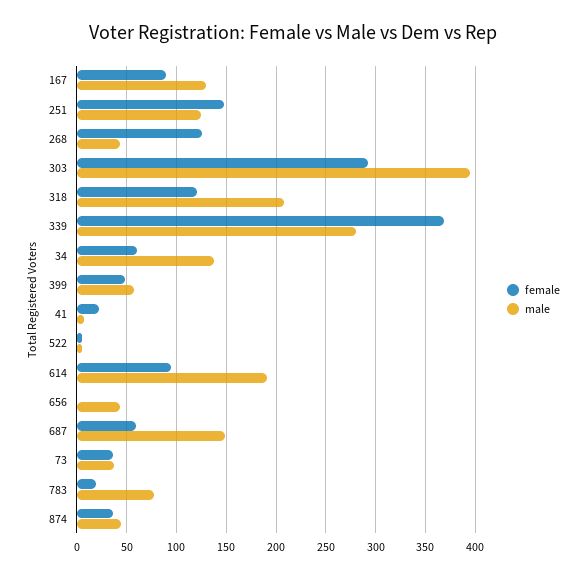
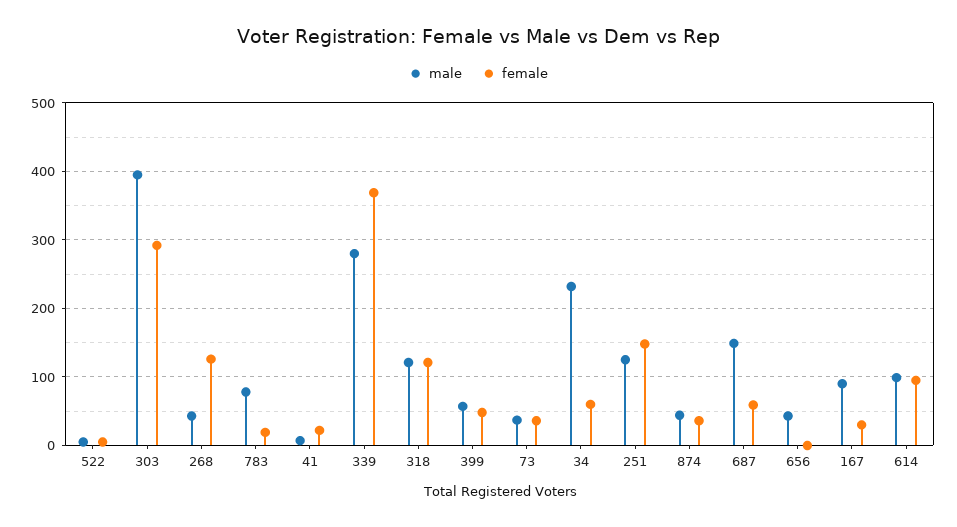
  {
    "female": {
-     "167": 90,
+     "167": 30,
      "251": 150,
      "268": 130,
      "303": 290,
      "318": 120,
      "339": 370,
      "34": 60,
      "399": 50,
      "41": 20,
      "522": 10,
      "614": 100,
      "656": 0,
      "687": 60,
      "73": 40,
      "783": 20,
      "874": 40
    },
    "male": {
-     "167": 130,
+     "167": 90,
      "251": 130,
      "268": 40,
      "303": 400,
-     "318": 210,
+     "318": 120,
      "339": 280,
-     "34": 140,
+     "34": 230,
      "399": 60,
      "41": 10,
      "522": 10,
-     "614": 190,
+     "614": 100,
      "656": 40,
      "687": 150,
      "73": 40,
      "783": 80,
      "874": 40
    }
  }

